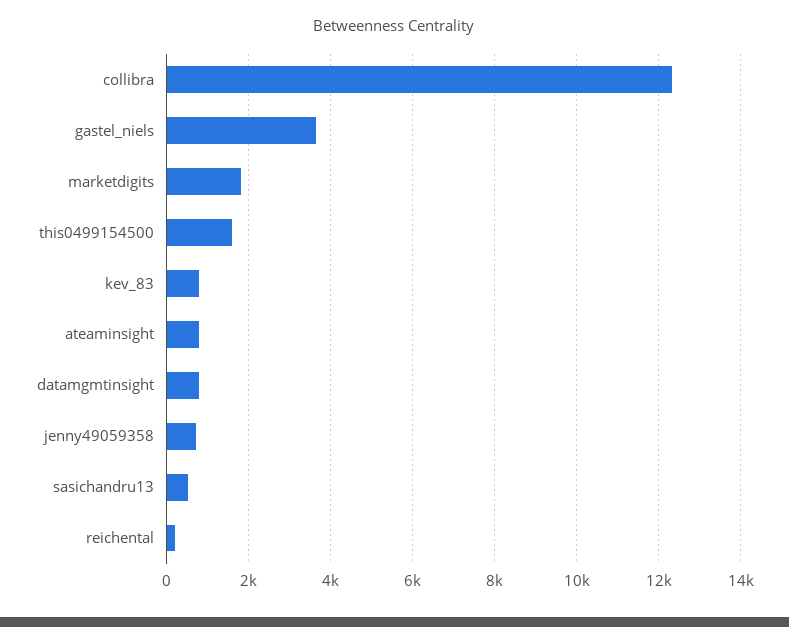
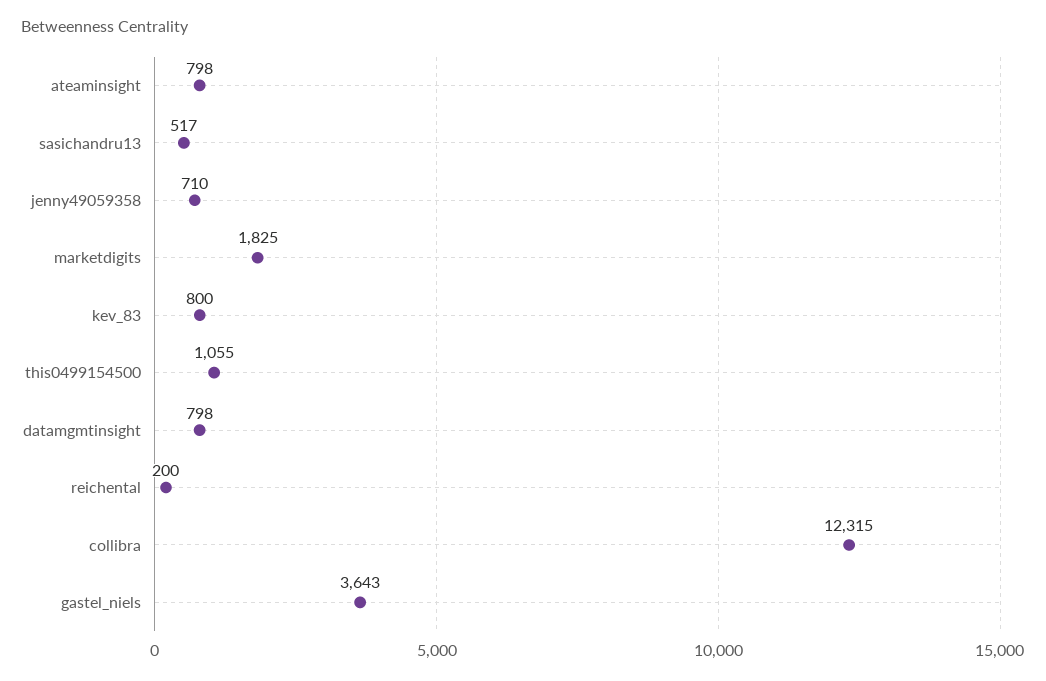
  {
    "collibra": 12315,
    "gastel_niels": 3643,
    "marketdigits": 1825,
-   "this0499154500": 1600,
+   "this0499154500": 1055,
    "kev_83": 800,
    "ateaminsight": 798,
    "datamgmtinsight": 798,
    "jenny49059358": 710,
    "sasichandru13": 517,
    "reichental": 200
  }

